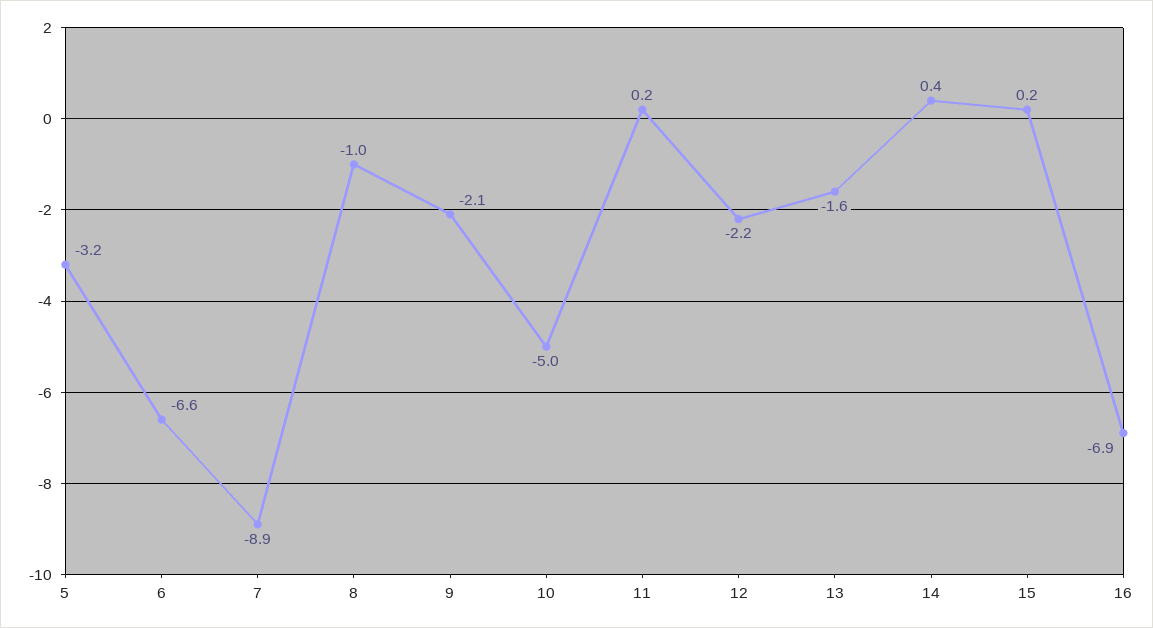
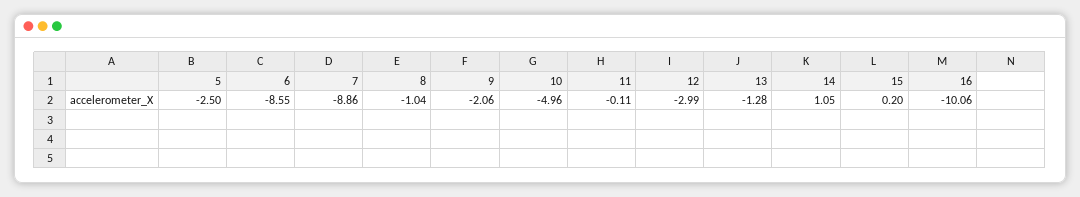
  {
-   "5": -3.2,
+   "5": -2.5,
-   "6": -6.6,
+   "6": -8.55,
    "7": -8.86,
    "8": -1.04,
    "9": -2.06,
    "10": -4.96,
-   "11": 0.2,
+   "11": -0.11,
-   "12": -2.2,
+   "12": -2.99,
-   "13": -1.6,
+   "13": -1.28,
-   "14": 0.4,
+   "14": 1.05,
    "15": 0.2,
-   "16": -6.9
+   "16": -10.06
  }

